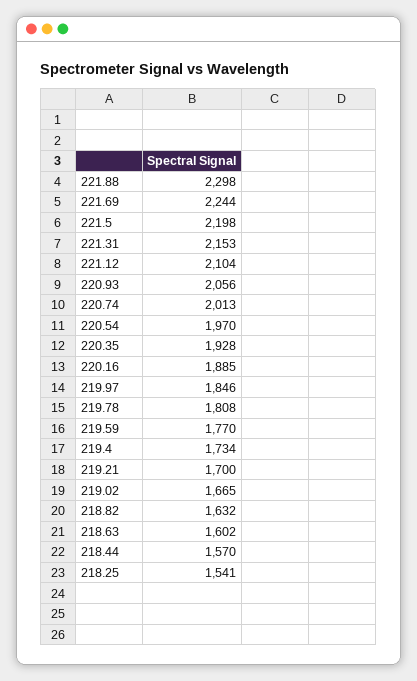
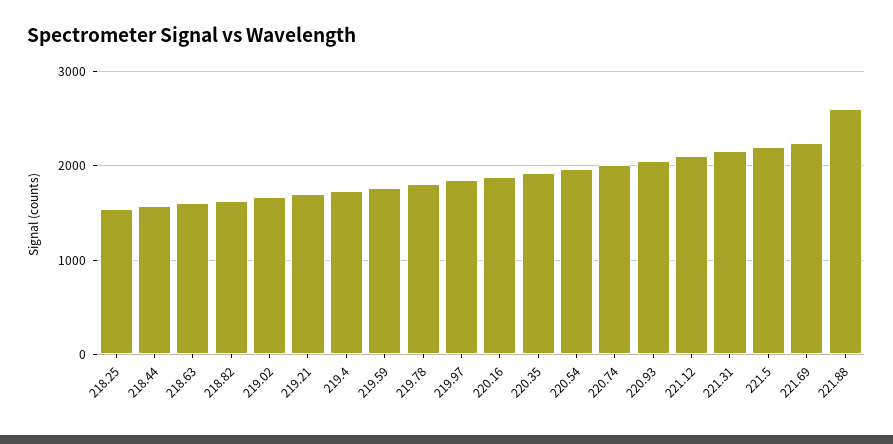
  {
-   "221.88": 2298,
+   "221.88": 2600,
    "221.69": 2244,
    "221.5": 2198,
    "221.31": 2153,
    "221.12": 2104,
    "220.93": 2056,
    "220.74": 2013,
    "220.54": 1970,
    "220.35": 1928,
    "220.16": 1885,
    "219.97": 1846,
    "219.78": 1808,
    "219.59": 1770,
    "219.4": 1734,
    "219.21": 1700,
    "219.02": 1665,
    "218.82": 1632,
    "218.63": 1602,
    "218.44": 1570,
    "218.25": 1541
  }

